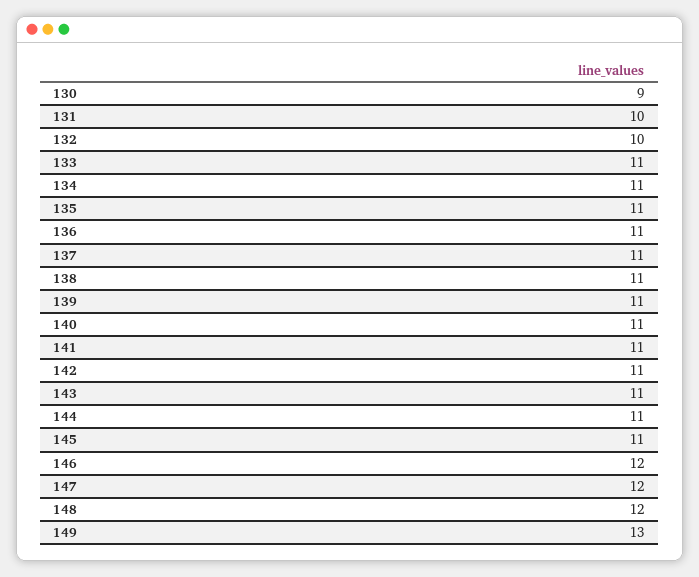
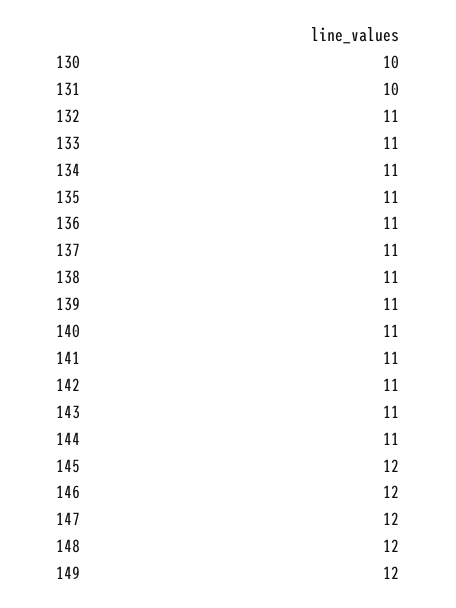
  {
-   "130": 9,
+   "130": 10,
    "131": 10,
-   "132": 10,
+   "132": 11,
    "133": 11,
    "134": 11,
    "135": 11,
    "136": 11,
    "137": 11,
    "138": 11,
    "139": 11,
    "140": 11,
    "141": 11,
    "142": 11,
    "143": 11,
    "144": 11,
-   "145": 11,
+   "145": 12,
    "146": 12,
    "147": 12,
    "148": 12,
-   "149": 13
+   "149": 12
  }

